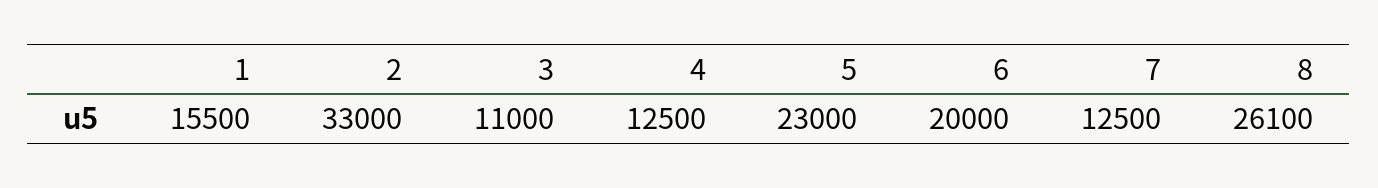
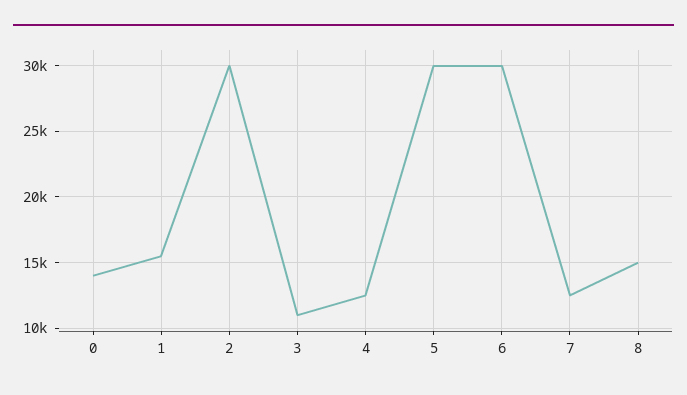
  {
    "1": 15500,
-   "2": 33000,
+   "2": 30000,
    "3": 11000,
    "4": 12500,
-   "5": 23000,
+   "5": 30000,
-   "6": 20000,
+   "6": 30000,
    "7": 12500,
-   "8": 26100
+   "8": 15000,
+   "0": 14000
  }

